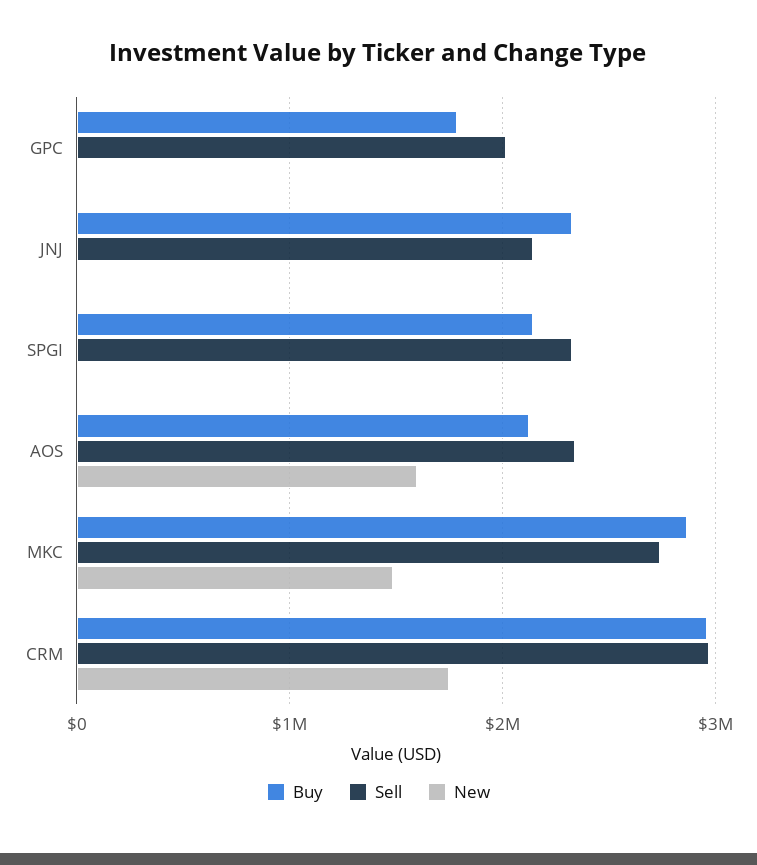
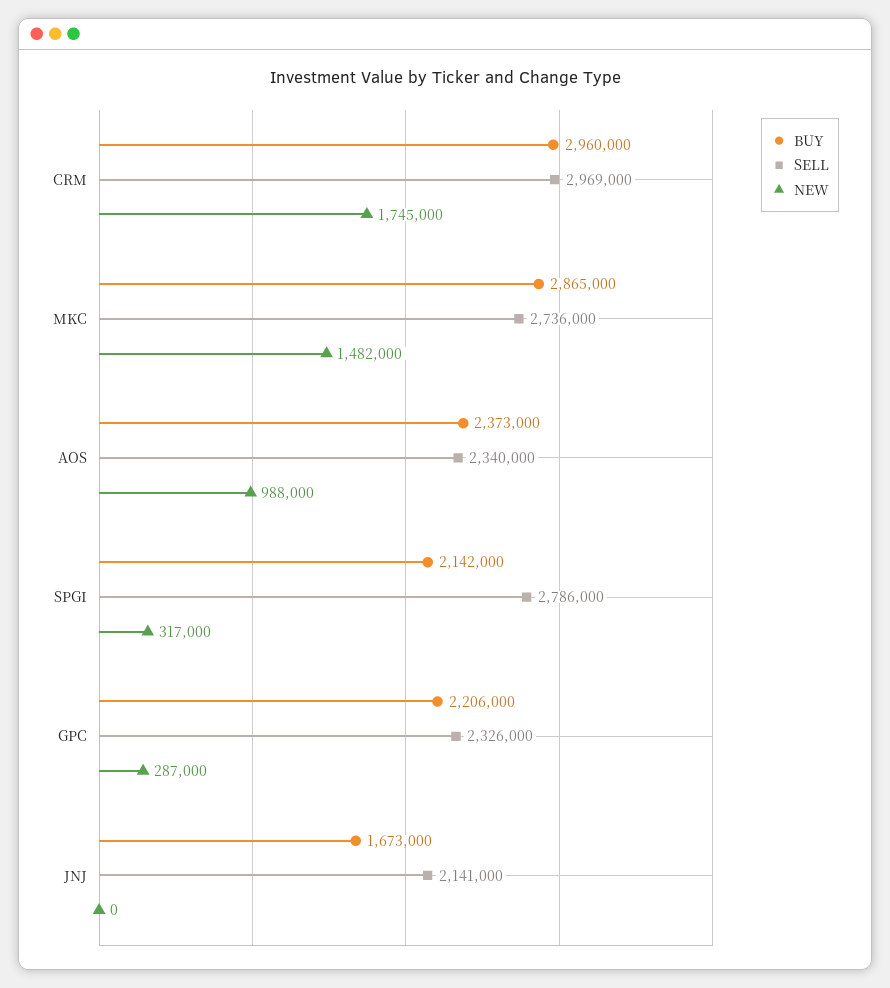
  {
    "Buy": {
-     "GPC": 1800000,
+     "GPC": 2206000,
-     "JNJ": 2300000,
+     "JNJ": 1673000,
      "SPGI": 2142000,
-     "AOS": 2100000,
+     "AOS": 2373000,
      "MKC": 2865000,
      "CRM": 2960000
    },
    "Sell": {
-     "GPC": 2000000,
+     "GPC": 2326000,
      "JNJ": 2141000,
-     "SPGI": 2300000,
+     "SPGI": 2786000,
      "AOS": 2340000,
      "MKC": 2736000,
      "CRM": 2969000
    },
    "New": {
-     "GPC": 0,
+     "GPC": 287000,
      "JNJ": 0,
-     "SPGI": 0,
+     "SPGI": 317000,
-     "AOS": 1600000,
+     "AOS": 988000,
      "MKC": 1482000,
      "CRM": 1745000
    }
  }

